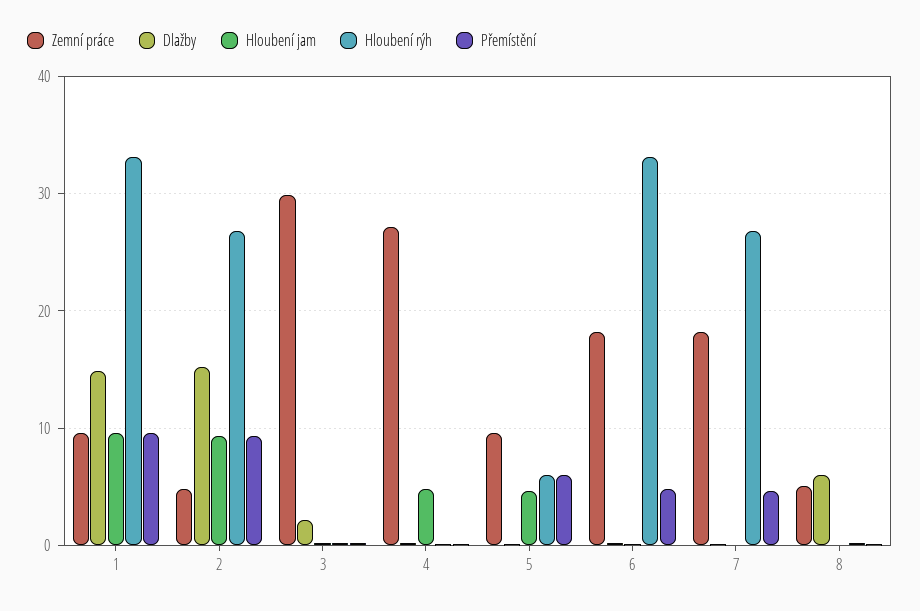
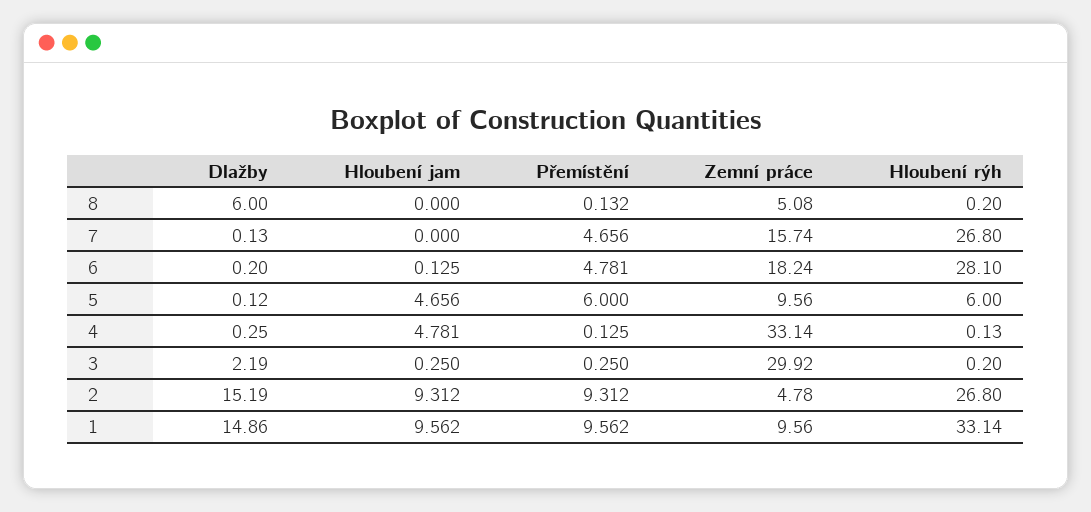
  {
    "Zemní práce": {
      "1": 9.56,
      "2": 4.78,
      "3": 29.92,
-     "4": 27,
+     "4": 33.14,
      "5": 9.56,
      "6": 18.24,
-     "7": 18,
+     "7": 15.74,
      "8": 5.08
    },
    "Dlažby": {
      "1": 14.86,
      "2": 15.19,
      "3": 2.19,
      "4": 0.25,
      "5": 0.12,
      "6": 0.2,
      "7": 0.13,
      "8": 6
    },
    "Hloubení jam": {
      "1": 9.562,
      "2": 9.312,
      "3": 0.25,
      "4": 4.781,
      "5": 4.656,
      "6": 0.125,
      "7": 0,
      "8": 0
    },
    "Hloubení rýh": {
      "1": 33.14,
      "2": 26.8,
      "3": 0.2,
      "4": 0.13,
      "5": 6,
-     "6": 33,
+     "6": 28.1,
      "7": 26.8,
      "8": 0.2
    },
    "Přemístění": {
      "1": 9.562,
      "2": 9.312,
      "3": 0.25,
      "4": 0.125,
      "5": 6,
      "6": 4.781,
      "7": 4.656,
      "8": 0.132
    }
  }

